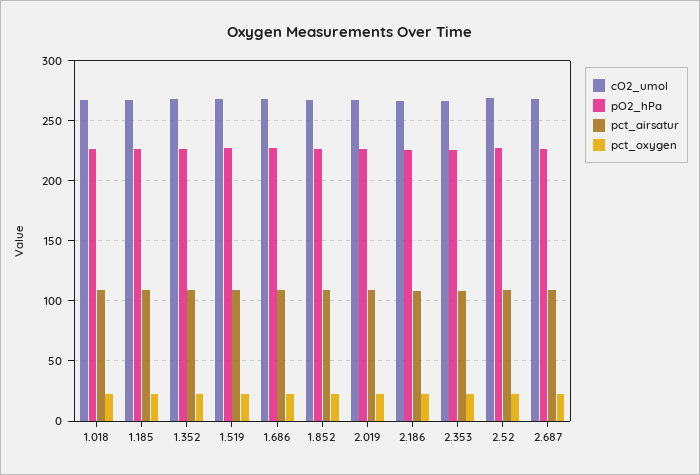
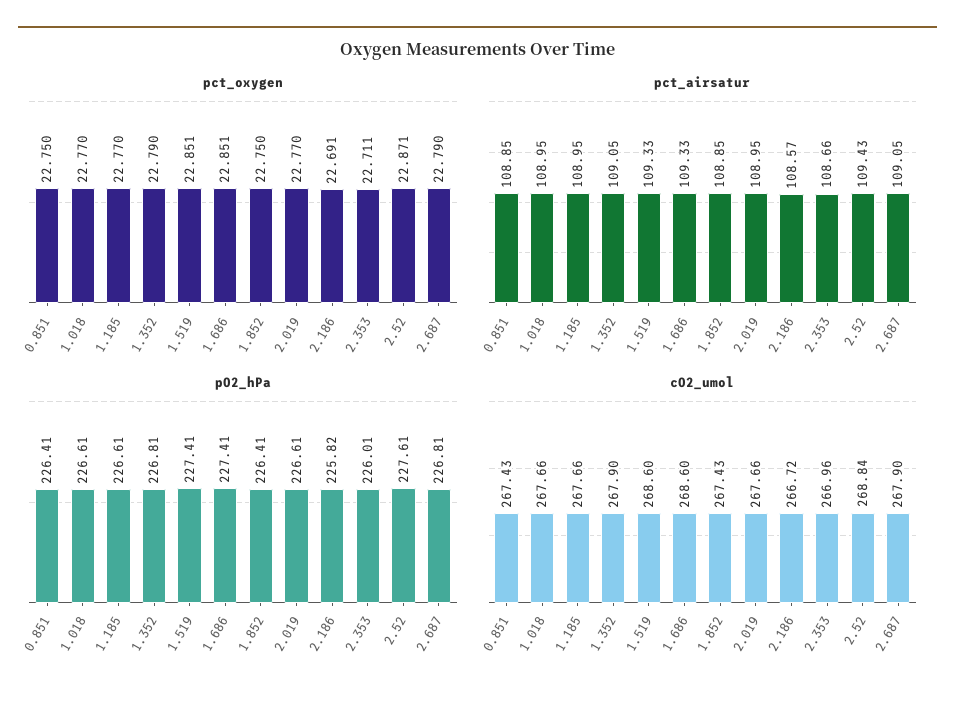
  {
    "cO2_umol": {
      "1.018": 267.66,
      "1.185": 267.66,
      "1.352": 267.9,
      "1.519": 268.6,
      "1.686": 268.6,
      "1.852": 267.43,
      "2.019": 267.66,
      "2.186": 266.72,
      "2.353": 266.96,
      "2.52": 268.84,
-     "2.687": 267.9
+     "2.687": 267.9,
+     "0.851": 267.43
    },
    "pO2_hPa": {
      "1.018": 226.61,
      "1.185": 226.61,
      "1.352": 226.81,
      "1.519": 227.41,
      "1.686": 227.41,
      "1.852": 226.41,
      "2.019": 226.61,
      "2.186": 225.82,
      "2.353": 226.01,
      "2.52": 227.61,
-     "2.687": 226.81
+     "2.687": 226.81,
+     "0.851": 226.41
    },
    "pct_airsatur": {
      "1.018": 108.95,
      "1.185": 108.95,
      "1.352": 109.05,
      "1.519": 109.33,
      "1.686": 109.33,
      "1.852": 108.85,
      "2.019": 108.95,
      "2.186": 108.57,
      "2.353": 108.66,
      "2.52": 109.43,
-     "2.687": 109.05
+     "2.687": 109.05,
+     "0.851": 108.85
    },
    "pct_oxygen": {
      "1.018": 22.77,
      "1.185": 22.77,
      "1.352": 22.79,
      "1.519": 22.851,
      "1.686": 22.851,
      "1.852": 22.75,
      "2.019": 22.77,
      "2.186": 22.691,
      "2.353": 22.711,
      "2.52": 22.871,
-     "2.687": 22.79
+     "2.687": 22.79,
+     "0.851": 22.75
    }
  }

